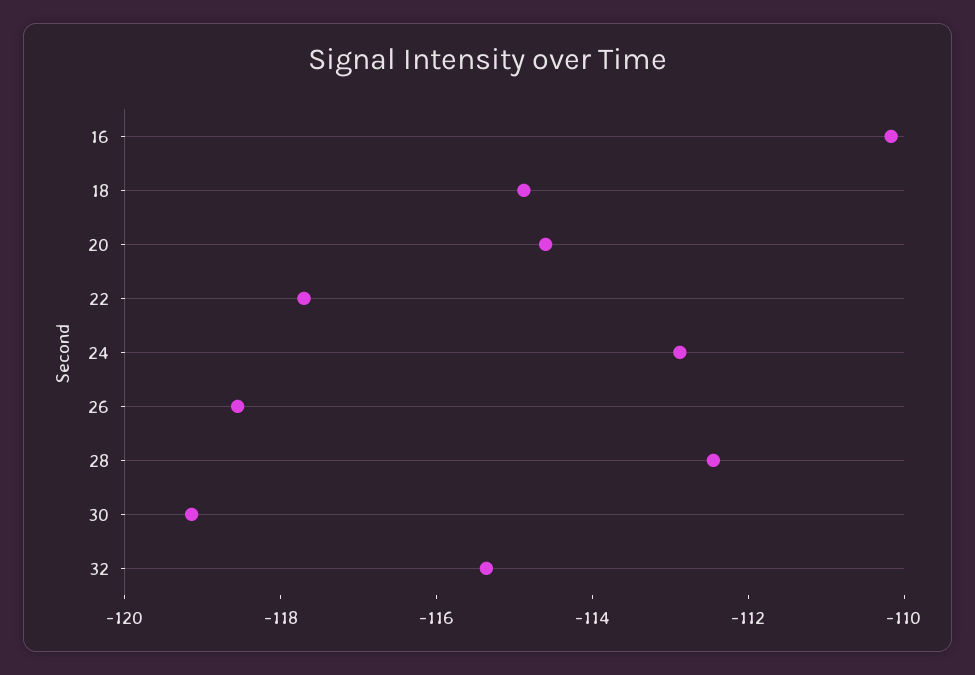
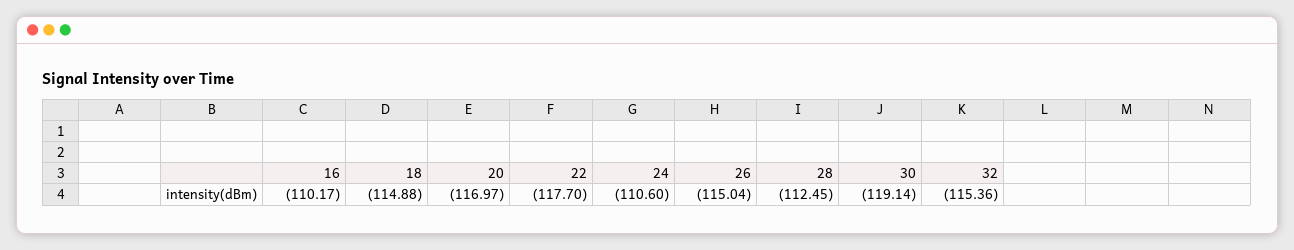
  {
    "16": -110.17,
    "18": -114.88,
-   "20": -114.5,
+   "20": -116.97,
    "22": -117.7,
-   "24": -113,
+   "24": -110.6,
-   "26": -118.5,
+   "26": -115.04,
    "28": -112.45,
    "30": -119.14,
    "32": -115.36
  }

